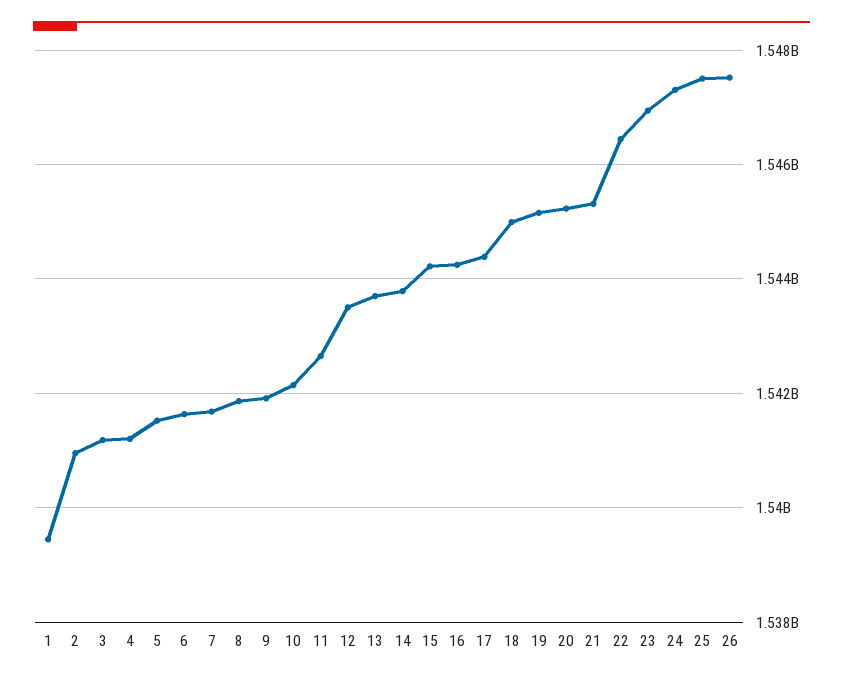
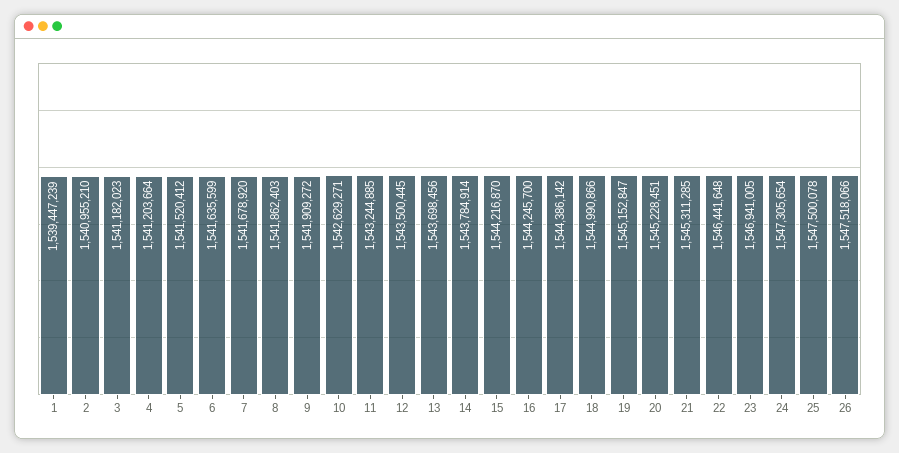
  {
    "1": 1539447239,
    "2": 1540955210,
    "3": 1541182023,
    "4": 1541203664,
    "5": 1541520412,
    "6": 1541635599,
    "7": 1541678920,
    "8": 1541862403,
    "9": 1541909272,
-   "10": 1542200000,
+   "10": 1542629271,
-   "11": 1542600000,
+   "11": 1543244885,
    "12": 1543500445,
    "13": 1543698456,
    "14": 1543784914,
    "15": 1544216870,
    "16": 1544245700,
    "17": 1544386142,
    "18": 1544990866,
    "19": 1545152847,
    "20": 1545228451,
    "21": 1545311285,
    "22": 1546441648,
    "23": 1546941005,
    "24": 1547305654,
    "25": 1547500078,
    "26": 1547518066
  }

